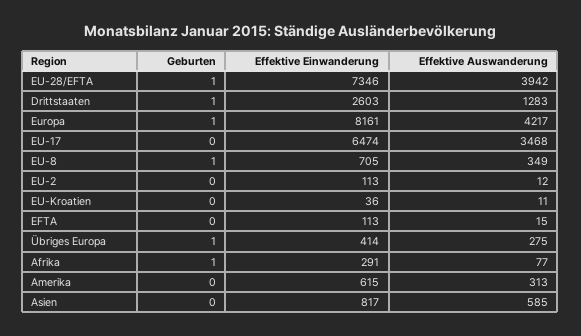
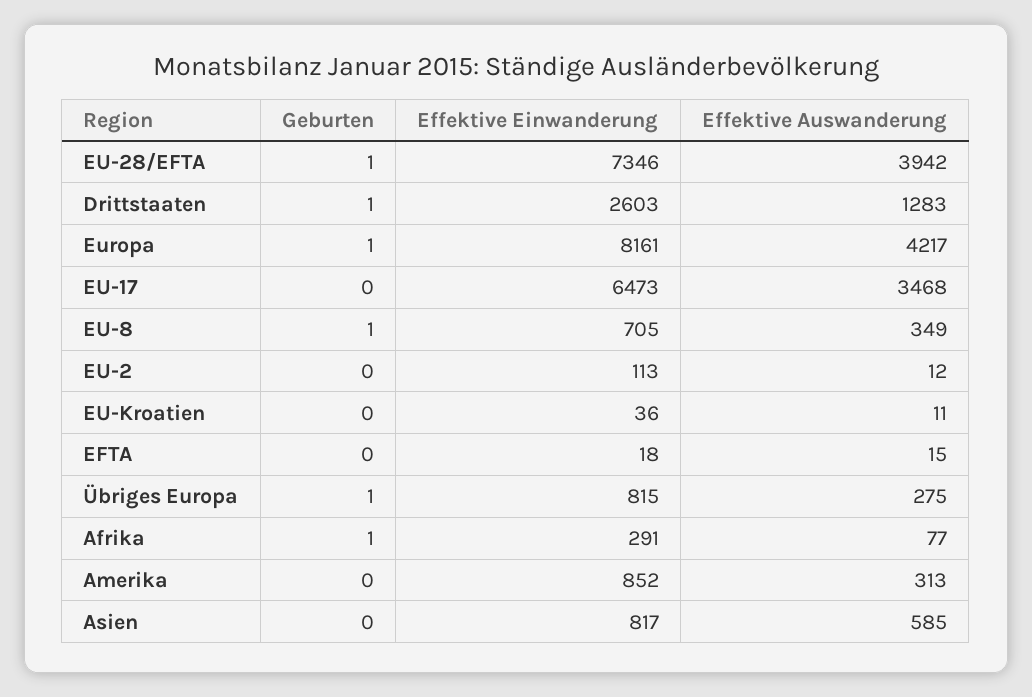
  {
    "Geburten": {
      "EU-28/EFTA": 1,
      "Drittstaaten": 1,
      "Europa": 1,
      "EU-17": 0,
      "EU-8": 1,
      "EU-2": 0,
      "EU-Kroatien": 0,
      "EFTA": 0,
      "Übriges Europa": 1,
      "Afrika": 1,
      "Amerika": 0,
      "Asien": 0
    },
    "Effektive Einwanderung": {
      "EU-28/EFTA": 7346,
      "Drittstaaten": 2603,
      "Europa": 8161,
-     "EU-17": 6474,
+     "EU-17": 6473,
      "EU-8": 705,
      "EU-2": 113,
      "EU-Kroatien": 36,
-     "EFTA": 113,
+     "EFTA": 18,
-     "Übriges Europa": 414,
+     "Übriges Europa": 815,
      "Afrika": 291,
-     "Amerika": 615,
+     "Amerika": 852,
      "Asien": 817
    },
    "Effektive Auswanderung": {
      "EU-28/EFTA": 3942,
      "Drittstaaten": 1283,
      "Europa": 4217,
      "EU-17": 3468,
      "EU-8": 349,
      "EU-2": 12,
      "EU-Kroatien": 11,
      "EFTA": 15,
      "Übriges Europa": 275,
      "Afrika": 77,
      "Amerika": 313,
      "Asien": 585
    }
  }

